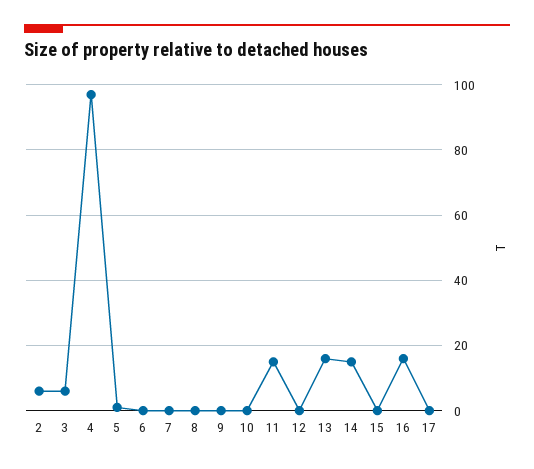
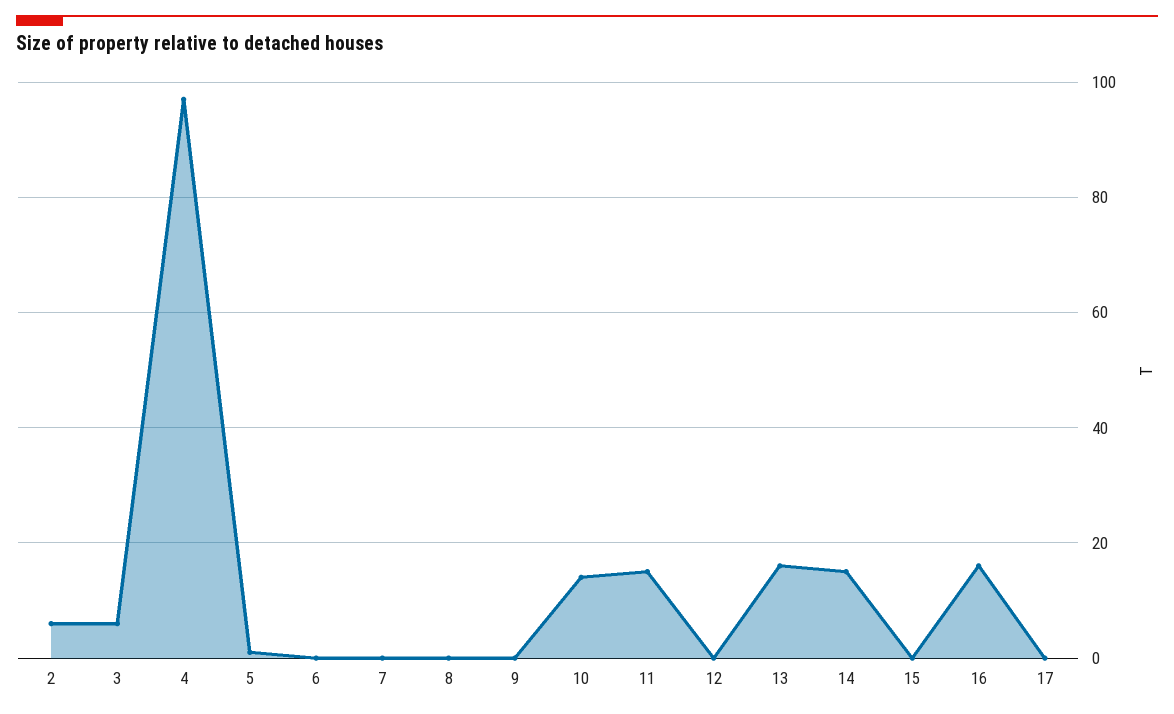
  {
    "2": 5,
    "3": 5,
    "4": 95,
    "5": 0,
    "6": 0,
    "7": 0,
    "8": 0,
    "9": 0,
-   "10": 0,
+   "10": 15,
    "11": 15,
    "12": 0,
    "13": 15,
    "14": 15,
    "15": 0,
    "16": 15,
    "17": 0
  }

